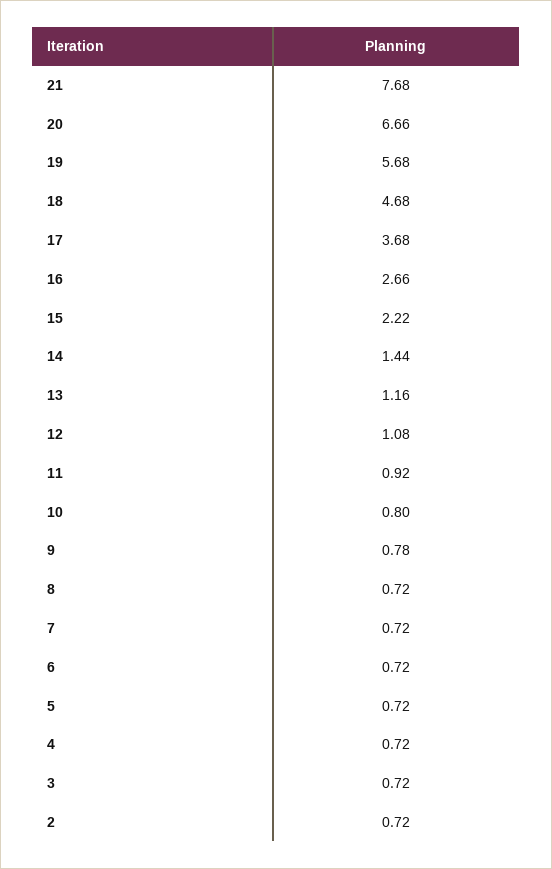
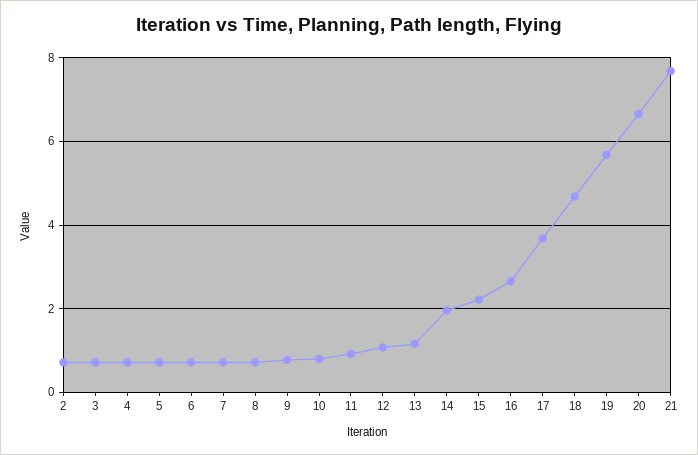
  {
    "21": 7.68,
    "20": 6.66,
    "19": 5.68,
    "18": 4.68,
    "17": 3.68,
    "16": 2.66,
    "15": 2.22,
-   "14": 1.44,
+   "14": 2,
    "13": 1.16,
    "12": 1.08,
    "11": 0.92,
    "10": 0.8,
    "9": 0.78,
    "8": 0.72,
    "7": 0.72,
    "6": 0.72,
    "5": 0.72,
    "4": 0.72,
    "3": 0.72,
    "2": 0.72
  }

